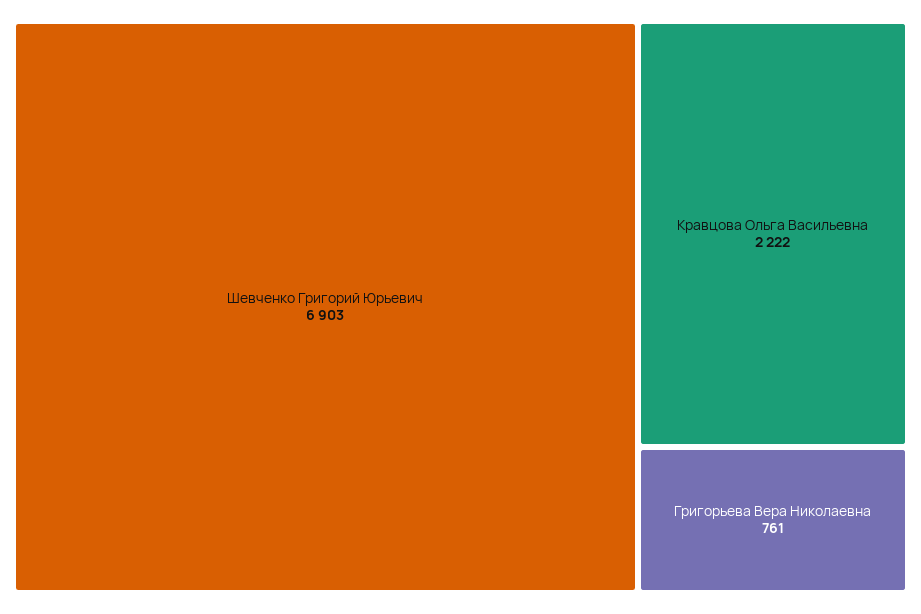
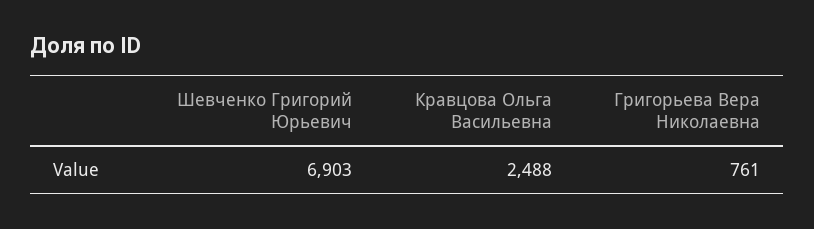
  {
    "Шевченко Григорий Юрьевич": 6903,
-   "Кравцова Ольга Васильевна": 2222,
+   "Кравцова Ольга Васильевна": 2488,
    "Григорьева Вера Николаевна": 761
  }

